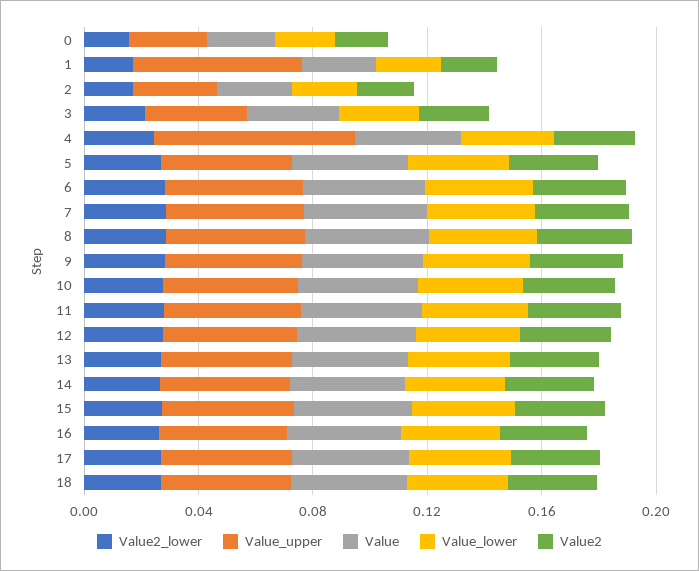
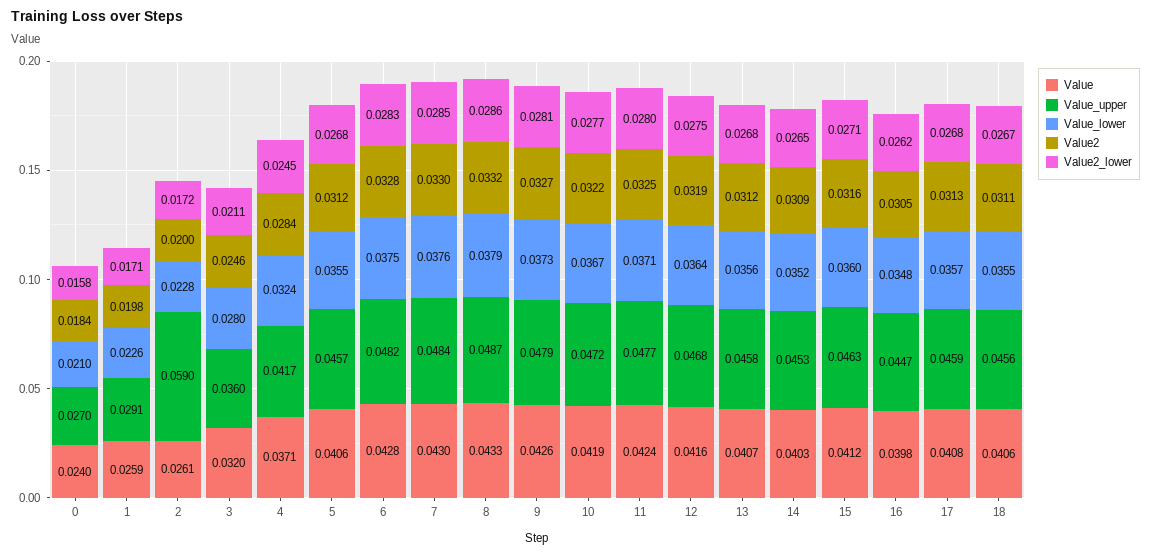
  {
    "Value2_lower": {
      "0": 0.0158,
      "1": 0.0171,
      "2": 0.0172,
      "3": 0.0211,
      "4": 0.0245,
      "5": 0.0268,
      "6": 0.0283,
      "7": 0.0285,
      "8": 0.0286,
      "9": 0.0281,
      "10": 0.0277,
      "11": 0.028,
      "12": 0.0275,
      "13": 0.0268,
      "14": 0.0265,
      "15": 0.0271,
      "16": 0.0262,
      "17": 0.0268,
      "18": 0.0267
    },
    "Value_upper": {
      "0": 0.027,
-     "1": 0.06,
+     "1": 0.0291,
-     "2": 0.03,
+     "2": 0.059,
      "3": 0.036,
-     "4": 0.07,
+     "4": 0.0417,
      "5": 0.0457,
      "6": 0.0482,
      "7": 0.0484,
      "8": 0.0487,
      "9": 0.0479,
      "10": 0.0472,
      "11": 0.0477,
      "12": 0.0468,
      "13": 0.0458,
      "14": 0.0453,
      "15": 0.0463,
      "16": 0.0447,
      "17": 0.0459,
      "18": 0.0456
    },
    "Value": {
      "0": 0.024,
      "1": 0.0259,
      "2": 0.0261,
      "3": 0.032,
      "4": 0.0371,
      "5": 0.0406,
      "6": 0.0428,
      "7": 0.043,
      "8": 0.0433,
      "9": 0.0426,
      "10": 0.0419,
      "11": 0.0424,
      "12": 0.0416,
      "13": 0.0407,
      "14": 0.0403,
      "15": 0.0412,
      "16": 0.0398,
      "17": 0.0408,
      "18": 0.0406
    },
    "Value_lower": {
      "0": 0.021,
      "1": 0.0226,
      "2": 0.0228,
      "3": 0.028,
      "4": 0.0324,
      "5": 0.0355,
      "6": 0.0375,
      "7": 0.0376,
      "8": 0.0379,
      "9": 0.0373,
      "10": 0.0367,
      "11": 0.0371,
      "12": 0.0364,
      "13": 0.0356,
      "14": 0.0352,
      "15": 0.036,
      "16": 0.0348,
      "17": 0.0357,
      "18": 0.0355
    },
    "Value2": {
      "0": 0.0184,
      "1": 0.0198,
      "2": 0.02,
      "3": 0.0246,
      "4": 0.0284,
      "5": 0.0312,
      "6": 0.0328,
      "7": 0.033,
      "8": 0.0332,
      "9": 0.0327,
      "10": 0.0322,
      "11": 0.0325,
      "12": 0.0319,
      "13": 0.0312,
      "14": 0.0309,
      "15": 0.0316,
      "16": 0.0305,
      "17": 0.0313,
      "18": 0.0311
    }
  }

